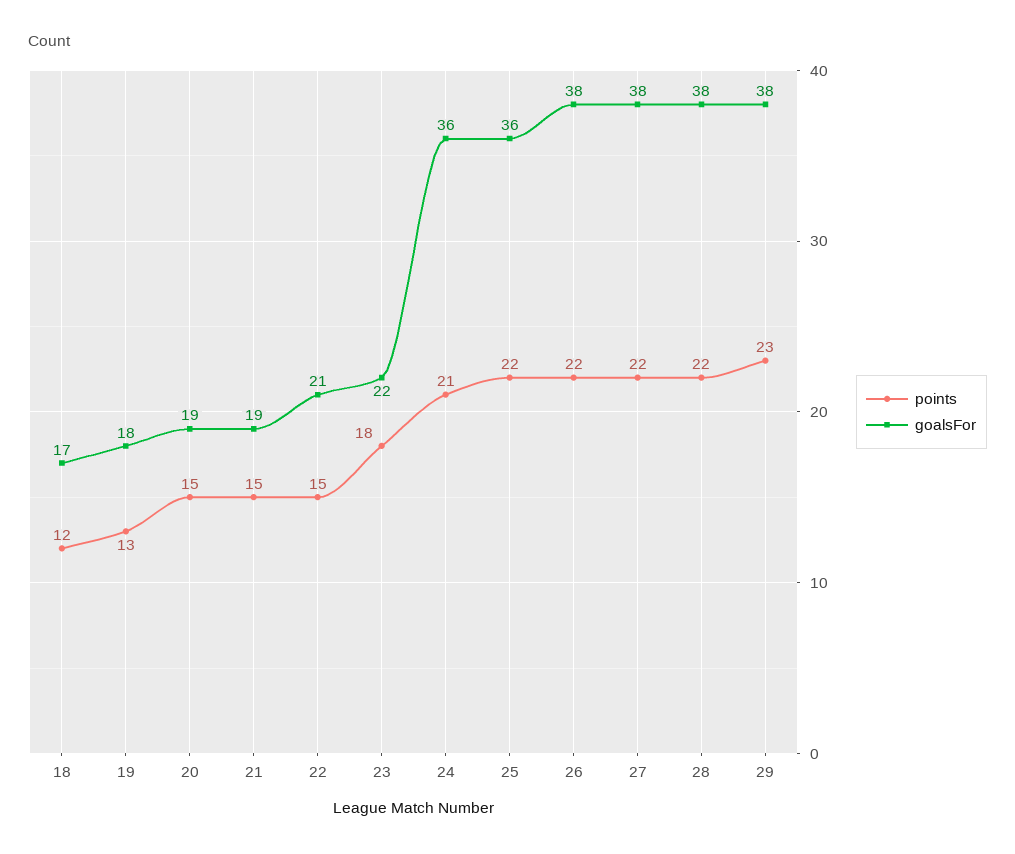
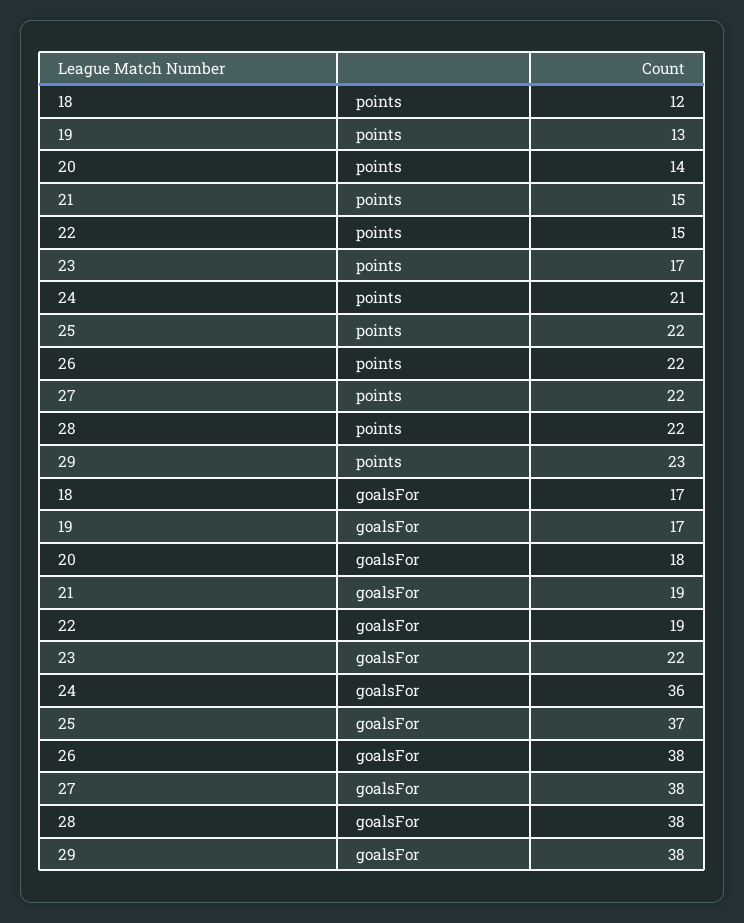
  {
    "points": {
      "18": 12,
      "19": 13,
-     "20": 15,
+     "20": 14,
      "21": 15,
      "22": 15,
-     "23": 18,
+     "23": 17,
      "24": 21,
      "25": 22,
      "26": 22,
      "27": 22,
      "28": 22,
      "29": 23
    },
    "goalsFor": {
      "18": 17,
-     "19": 18,
+     "19": 17,
-     "20": 19,
+     "20": 18,
      "21": 19,
-     "22": 21,
+     "22": 19,
      "23": 22,
      "24": 36,
-     "25": 36,
+     "25": 37,
      "26": 38,
      "27": 38,
      "28": 38,
      "29": 38
    }
  }

